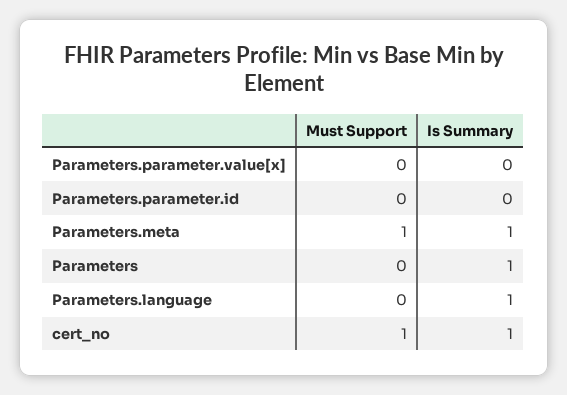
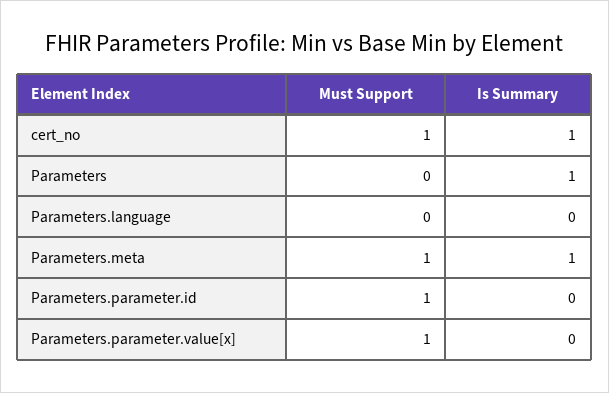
  {
    "Must Support": {
-     "Parameters.parameter.value[x]": 0,
+     "Parameters.parameter.value[x]": 1,
-     "Parameters.parameter.id": 0,
+     "Parameters.parameter.id": 1,
      "Parameters.meta": 1,
      "Parameters": 0,
      "Parameters.language": 0,
      "cert_no": 1
    },
    "Is Summary": {
      "Parameters.parameter.value[x]": 0,
      "Parameters.parameter.id": 0,
      "Parameters.meta": 1,
      "Parameters": 1,
-     "Parameters.language": 1,
+     "Parameters.language": 0,
      "cert_no": 1
    }
  }

